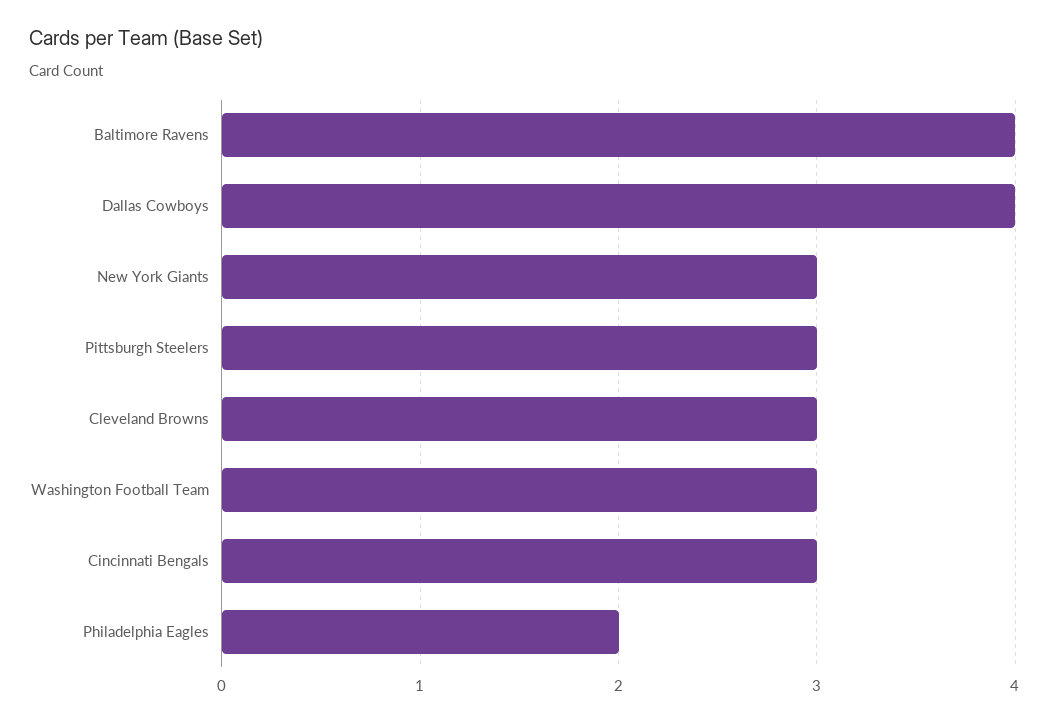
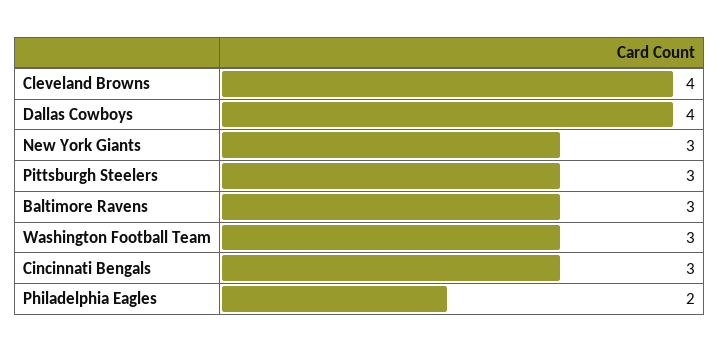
  {
-   "Baltimore Ravens": 4,
+   "Baltimore Ravens": 3,
    "Dallas Cowboys": 4,
    "New York Giants": 3,
    "Pittsburgh Steelers": 3,
-   "Cleveland Browns": 3,
+   "Cleveland Browns": 4,
    "Washington Football Team": 3,
    "Cincinnati Bengals": 3,
    "Philadelphia Eagles": 2
  }

